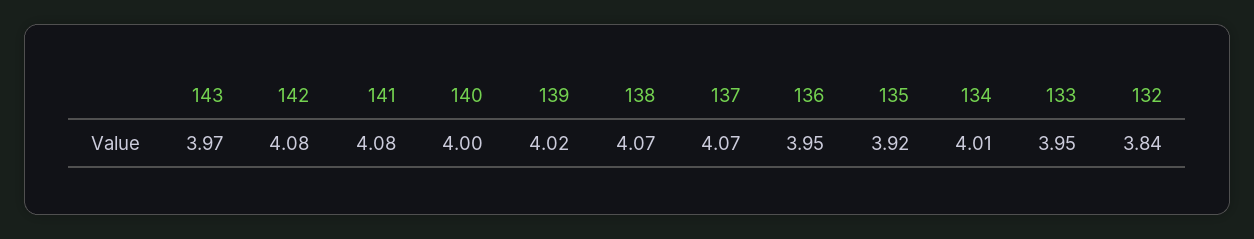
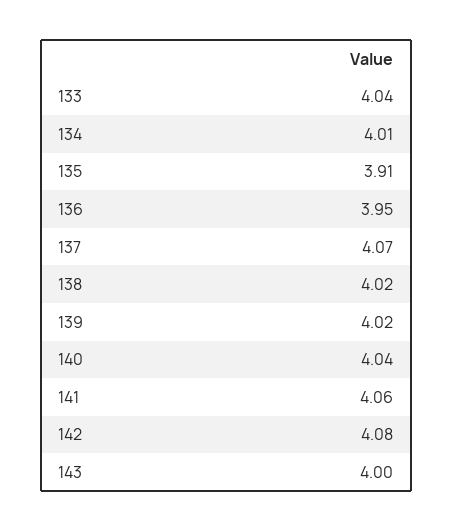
  {
-   "143": 3.97,
+   "143": 4,
    "142": 4.08,
-   "141": 4.08,
+   "141": 4.06,
-   "140": 4,
+   "140": 4.04,
    "139": 4.02,
-   "138": 4.07,
+   "138": 4.02,
    "137": 4.07,
    "136": 3.95,
-   "135": 3.92,
+   "135": 3.91,
    "134": 4.01,
-   "133": 3.95,
+   "133": 4.04
-   "132": 3.84
  }

